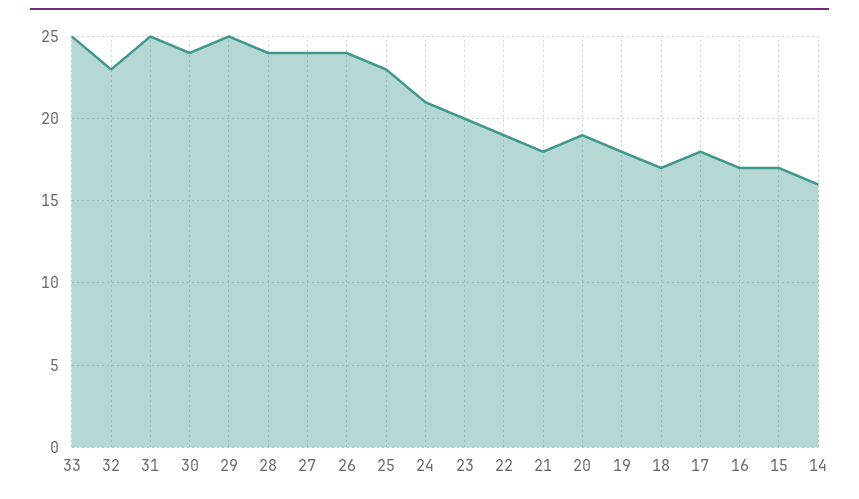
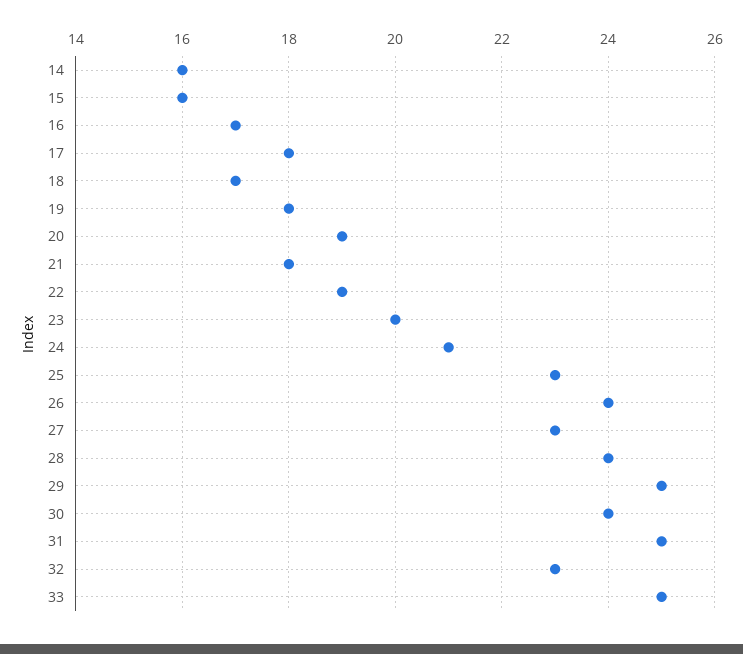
  {
    "33": 25,
    "32": 23,
    "31": 25,
    "30": 24,
    "29": 25,
    "28": 24,
-   "27": 24,
+   "27": 23,
    "26": 24,
    "25": 23,
    "24": 21,
    "23": 20,
    "22": 19,
    "21": 18,
    "20": 19,
    "19": 18,
    "18": 17,
    "17": 18,
    "16": 17,
-   "15": 17,
+   "15": 16,
    "14": 16
  }

